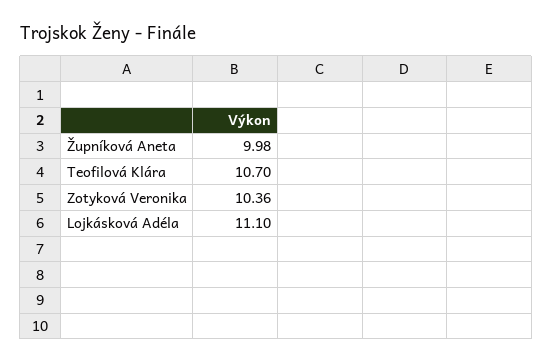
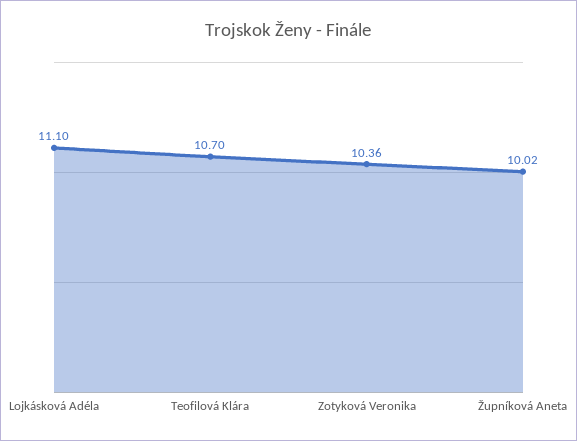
  {
-   "Župníková Aneta": 9.98,
+   "Župníková Aneta": 10.02,
    "Teofilová Klára": 10.7,
    "Zotyková Veronika": 10.36,
    "Lojkásková Adéla": 11.1
  }

